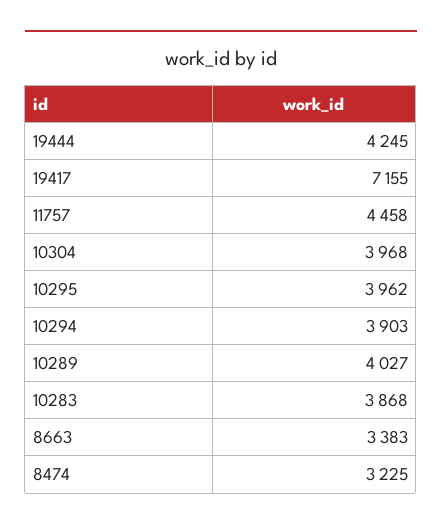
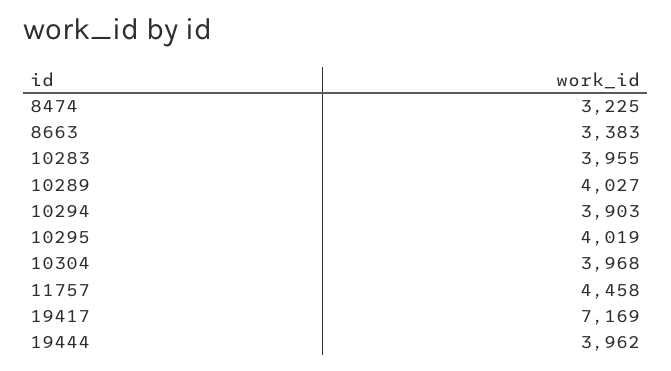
  {
-   "19444": 4245,
+   "19444": 3962,
-   "19417": 7155,
+   "19417": 7169,
    "11757": 4458,
    "10304": 3968,
-   "10295": 3962,
+   "10295": 4019,
    "10294": 3903,
    "10289": 4027,
-   "10283": 3868,
+   "10283": 3955,
    "8663": 3383,
    "8474": 3225
  }

